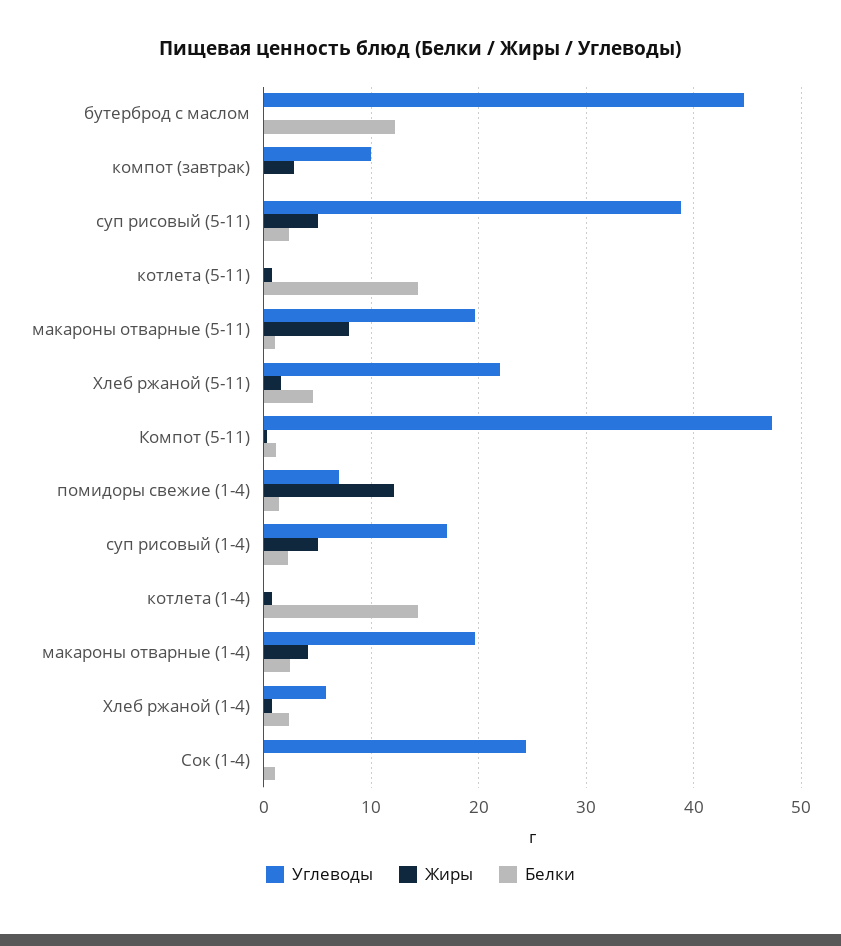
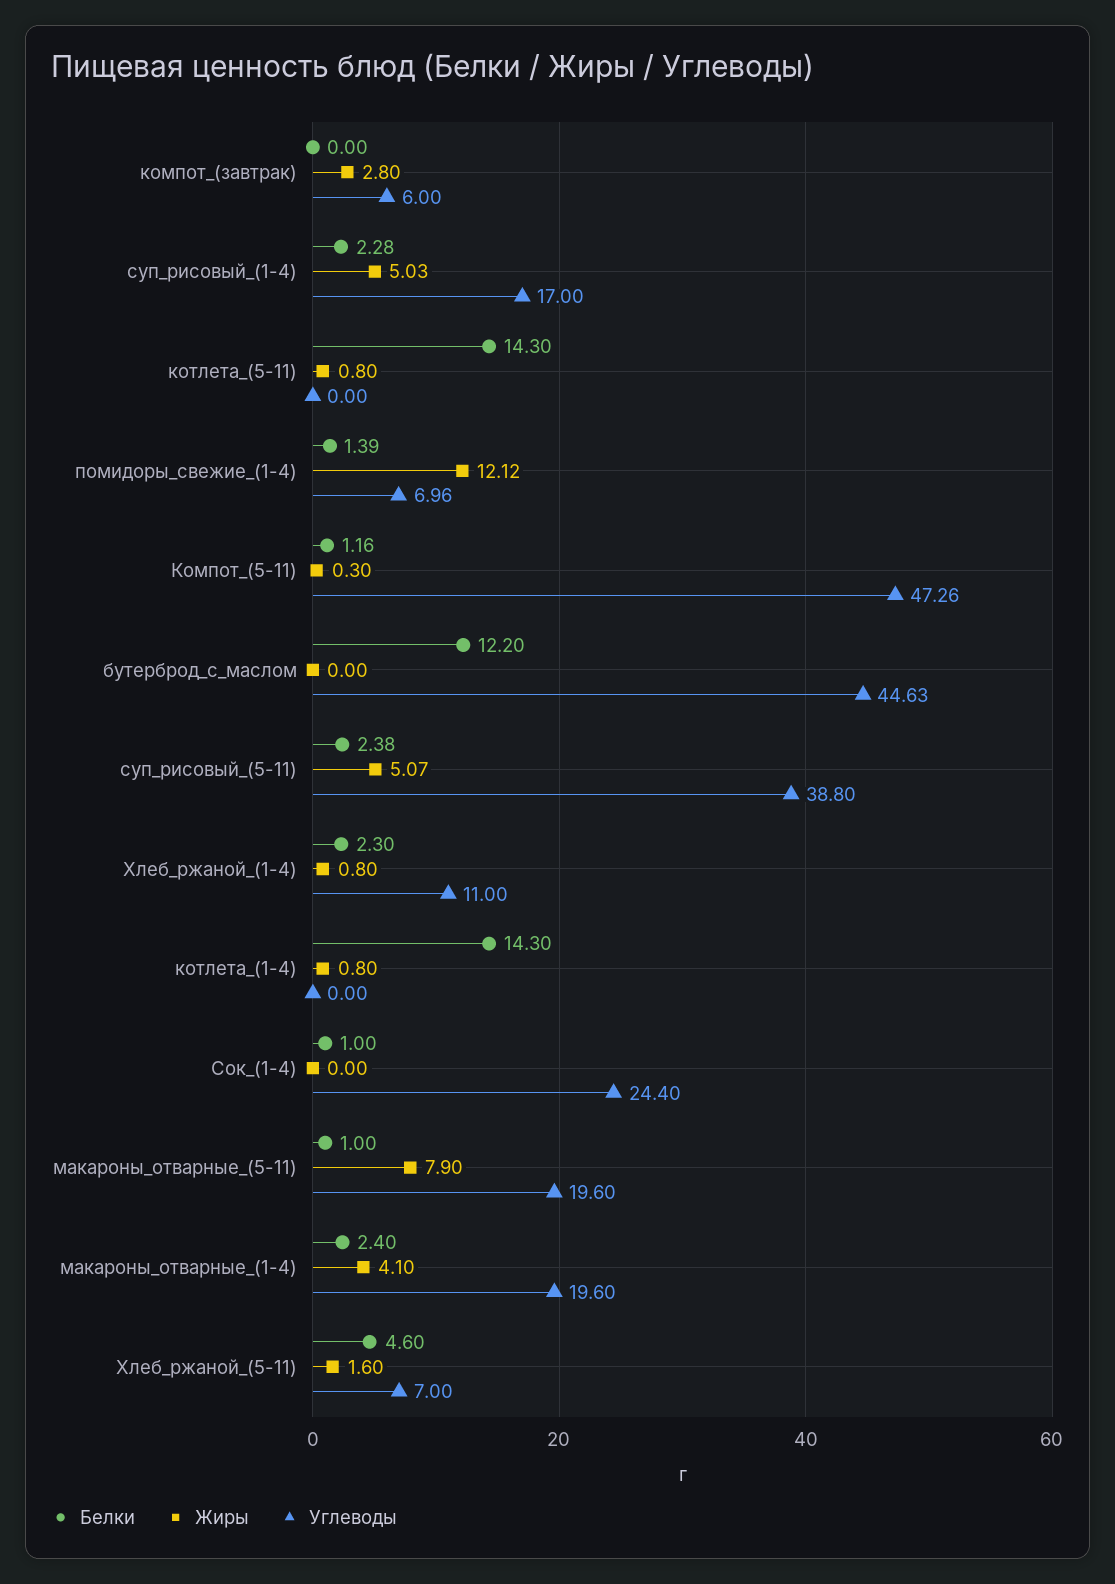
  {
    "Углеводы": {
      "бутерброд с маслом": 44.63,
-     "компот (завтрак)": 10,
+     "компот (завтрак)": 6,
      "суп рисовый (5-11)": 38.8,
      "котлета (5-11)": 0,
      "макароны отварные (5-11)": 19.6,
-     "Хлеб ржаной (5-11)": 22,
+     "Хлеб ржаной (5-11)": 7,
      "Компот (5-11)": 47.26,
      "помидоры свежие (1-4)": 6.96,
      "суп рисовый (1-4)": 17,
      "котлета (1-4)": 0,
      "макароны отварные (1-4)": 19.6,
-     "Хлеб ржаной (1-4)": 6,
+     "Хлеб ржаной (1-4)": 11,
      "Сок (1-4)": 24.4
    },
    "Жиры": {
      "бутерброд с маслом": 0,
      "компот (завтрак)": 2.8,
      "суп рисовый (5-11)": 5.07,
      "котлета (5-11)": 0.8,
      "макароны отварные (5-11)": 7.9,
      "Хлеб ржаной (5-11)": 1.6,
      "Компот (5-11)": 0.3,
      "помидоры свежие (1-4)": 12.12,
      "суп рисовый (1-4)": 5.03,
      "котлета (1-4)": 0.8,
      "макароны отварные (1-4)": 4.1,
      "Хлеб ржаной (1-4)": 0.8,
      "Сок (1-4)": 0
    },
    "Белки": {
      "бутерброд с маслом": 12.2,
      "компот (завтрак)": 0,
      "суп рисовый (5-11)": 2.38,
      "котлета (5-11)": 14.3,
      "макароны отварные (5-11)": 1,
      "Хлеб ржаной (5-11)": 4.6,
      "Компот (5-11)": 1.16,
      "помидоры свежие (1-4)": 1.39,
      "суп рисовый (1-4)": 2.28,
      "котлета (1-4)": 14.3,
      "макароны отварные (1-4)": 2.4,
      "Хлеб ржаной (1-4)": 2.3,
      "Сок (1-4)": 1
    }
  }

